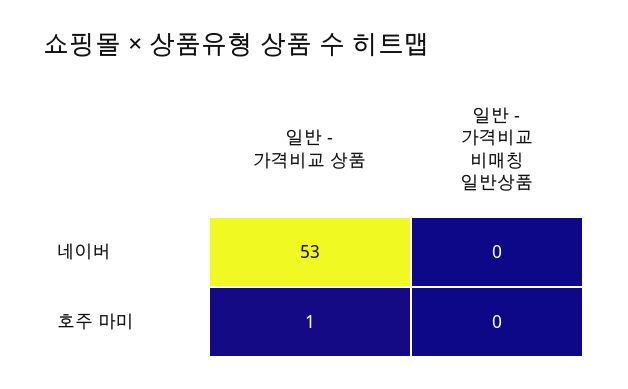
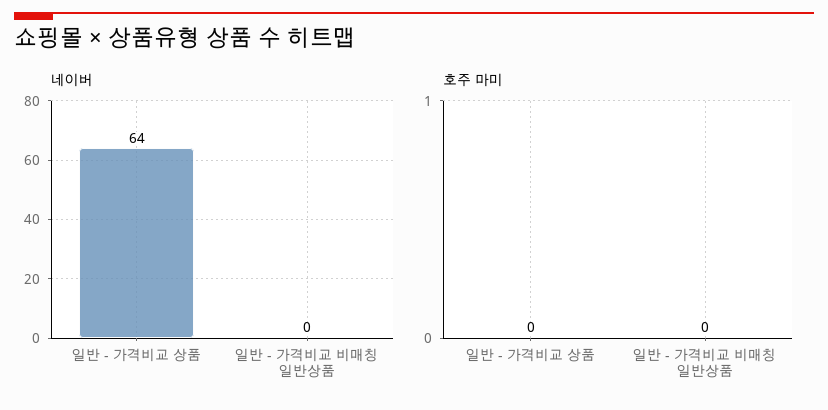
  {
    "네이버": {
-     "일반 - 가격비교 상품": 53,
+     "일반 - 가격비교 상품": 64,
      "일반 - 가격비교 비매칭 일반상품": 0
    },
    "호주 마미": {
-     "일반 - 가격비교 상품": 1,
+     "일반 - 가격비교 상품": 0,
      "일반 - 가격비교 비매칭 일반상품": 0
    }
  }

